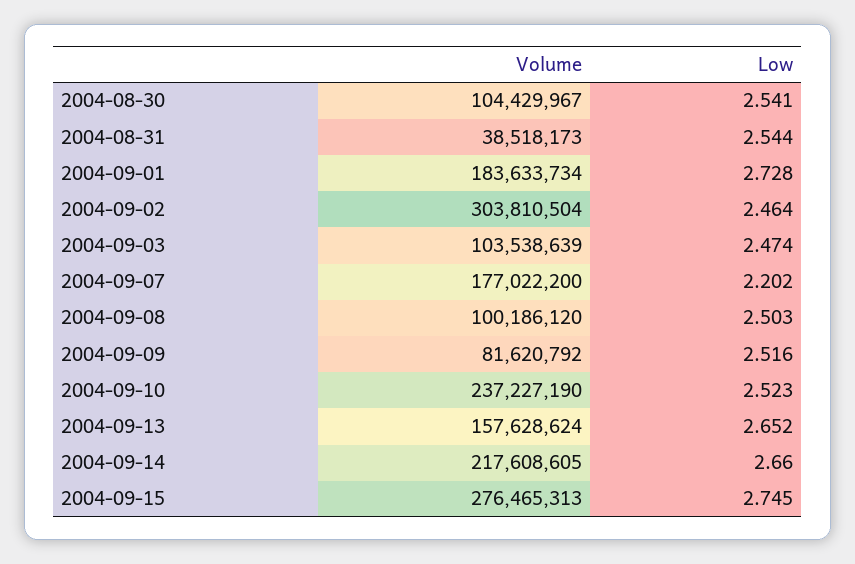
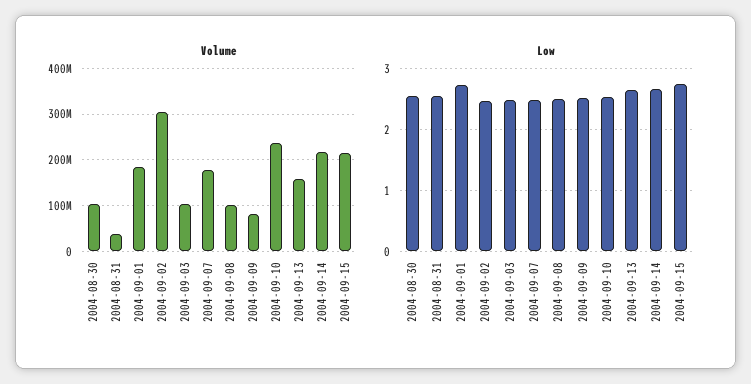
  {
    "Volume": {
      "2004-08-30": 104429967,
      "2004-08-31": 38518173,
      "2004-09-01": 183633734,
      "2004-09-02": 303810504,
      "2004-09-03": 103538639,
      "2004-09-07": 177022200,
      "2004-09-08": 100186120,
      "2004-09-09": 81620792,
      "2004-09-10": 237227190,
      "2004-09-13": 157628624,
      "2004-09-14": 217608605,
-     "2004-09-15": 276465313
+     "2004-09-15": 220000000
    },
    "Low": {
      "2004-08-30": 2.541,
      "2004-08-31": 2.544,
      "2004-09-01": 2.728,
      "2004-09-02": 2.464,
      "2004-09-03": 2.474,
-     "2004-09-07": 2.202,
+     "2004-09-07": 2.5,
      "2004-09-08": 2.503,
      "2004-09-09": 2.516,
      "2004-09-10": 2.523,
      "2004-09-13": 2.652,
      "2004-09-14": 2.66,
      "2004-09-15": 2.745
    }
  }

